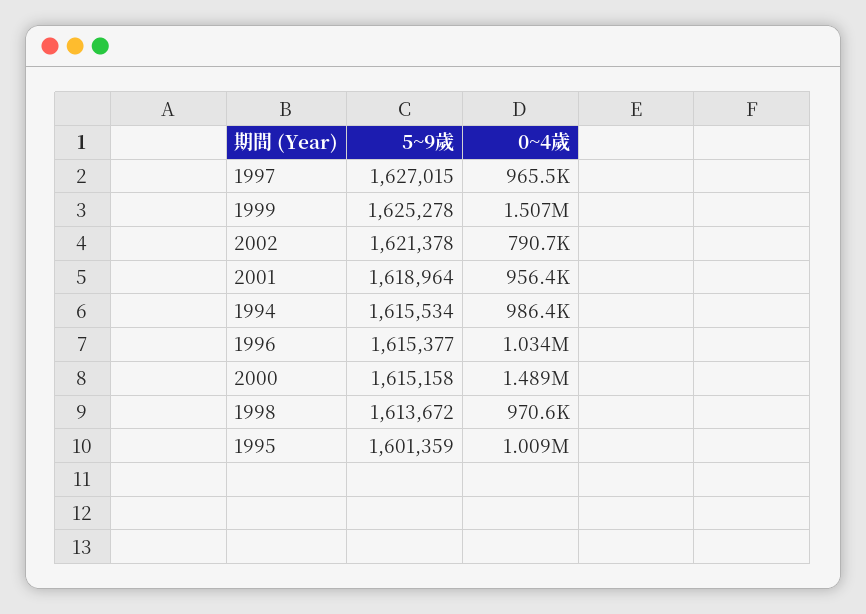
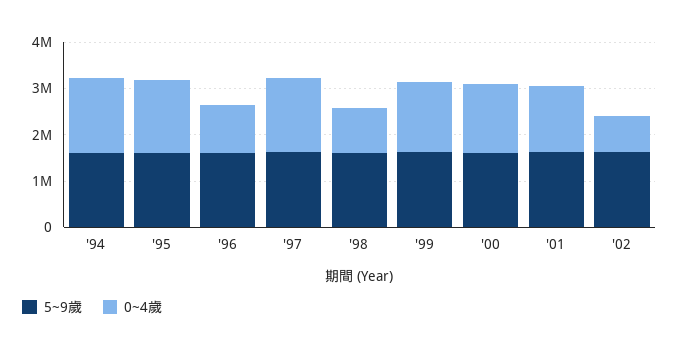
  {
    "5~9歲": {
      "1997": 1627015,
      "1999": 1625278,
      "2002": 1621378,
      "2001": 1618964,
      "1994": 1615534,
      "1996": 1615377,
      "2000": 1615158,
      "1998": 1613672,
      "1995": 1601359
    },
    "0~4歲": {
-     "1997": 965500,
+     "1997": 1600000,
      "1999": 1507000,
      "2002": 790700,
-     "2001": 956400,
+     "2001": 1400000,
-     "1994": 986400,
+     "1994": 1600000,
      "1996": 1034000,
      "2000": 1489000,
      "1998": 970600,
-     "1995": 1009000
+     "1995": 1600000
    }
  }

